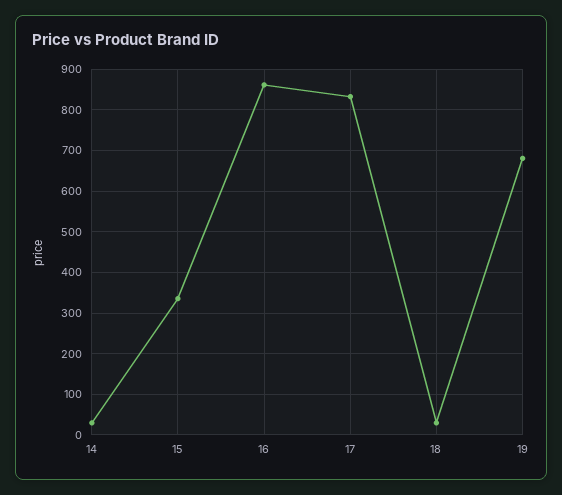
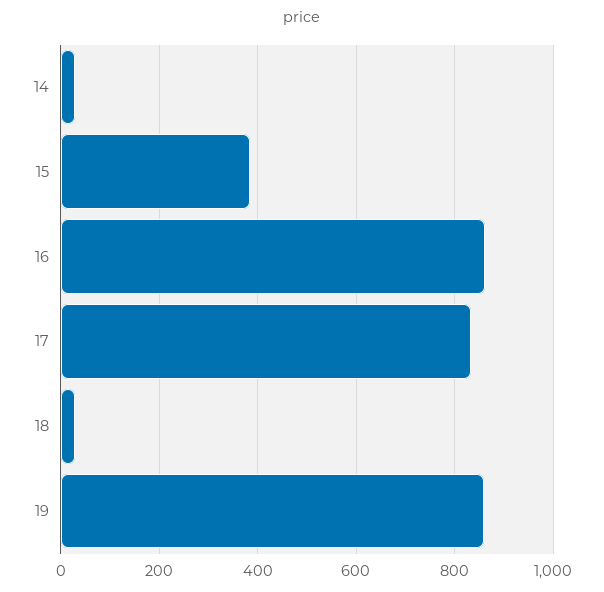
  {
    "14": 20,
-   "15": 340,
+   "15": 380,
    "16": 860,
    "17": 840,
    "18": 20,
-   "19": 680
+   "19": 860
  }

